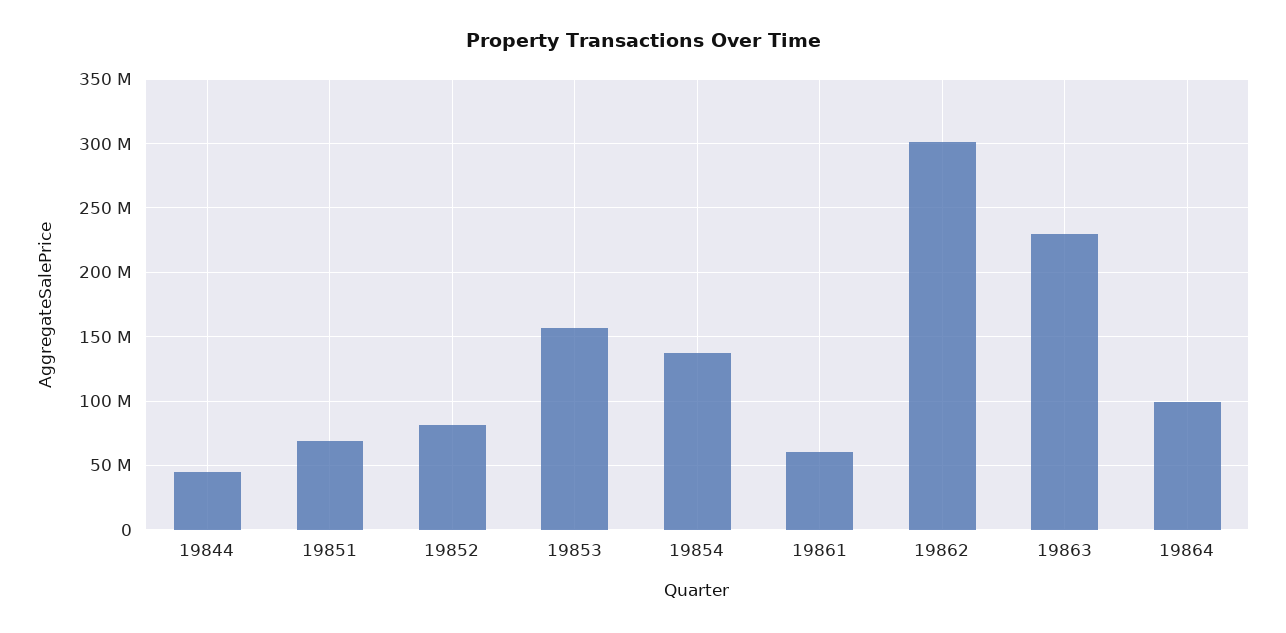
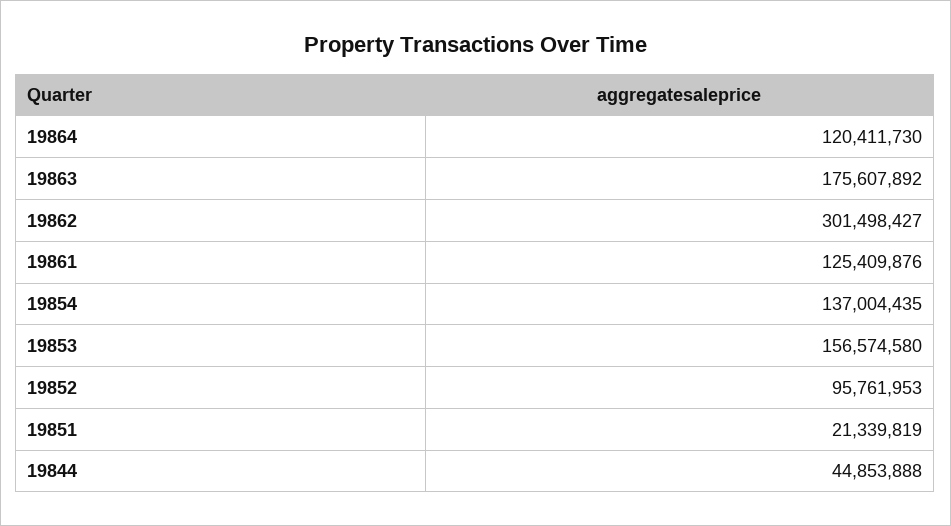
  {
    "19844": 44853888,
-   "19851": 70000000,
+   "19851": 21339819,
-   "19852": 80000000,
+   "19852": 95761953,
    "19853": 156574580,
    "19854": 137004435,
-   "19861": 60000000,
+   "19861": 125409876,
    "19862": 301498427,
-   "19863": 230000000,
+   "19863": 175607892,
-   "19864": 100000000
+   "19864": 120411730
  }

